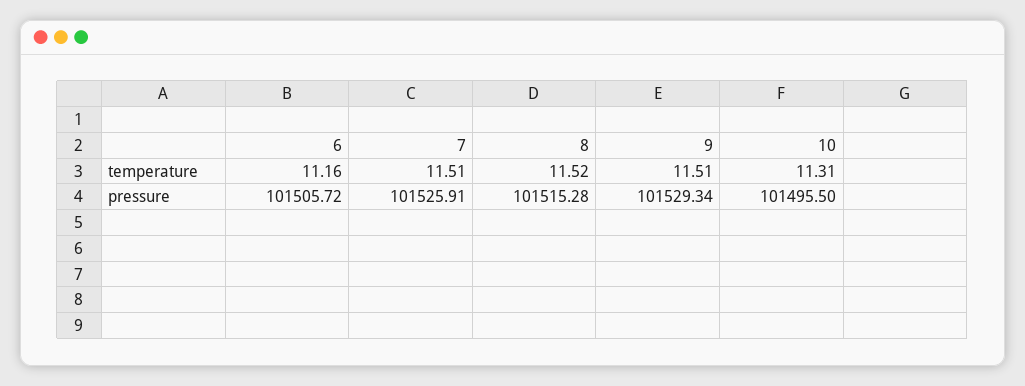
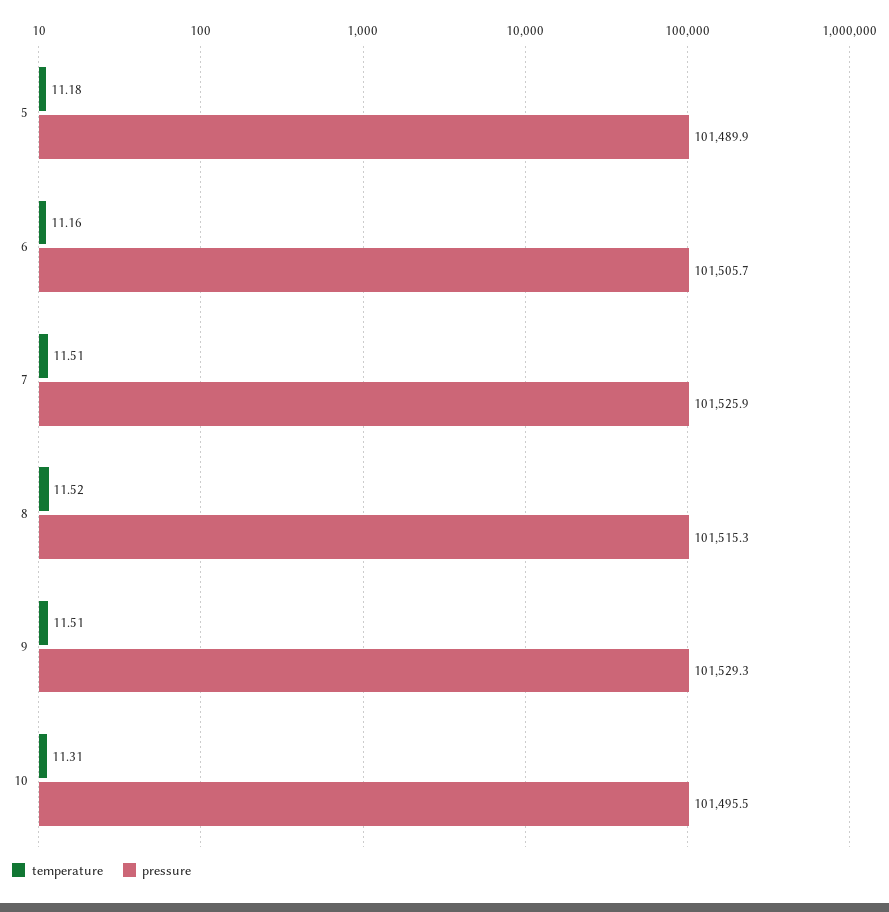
  {
    "temperature": {
      "6": 11.16,
      "7": 11.51,
      "8": 11.52,
      "9": 11.51,
-     "10": 11.31
+     "10": 11.31,
+     "5": 11.18
    },
    "pressure": {
      "6": 101505.72,
      "7": 101525.91,
      "8": 101515.28,
      "9": 101529.34,
-     "10": 101495.5
+     "10": 101495.5,
+     "5": 101489.9
    }
  }

